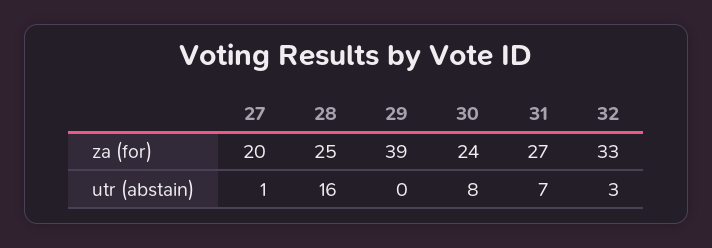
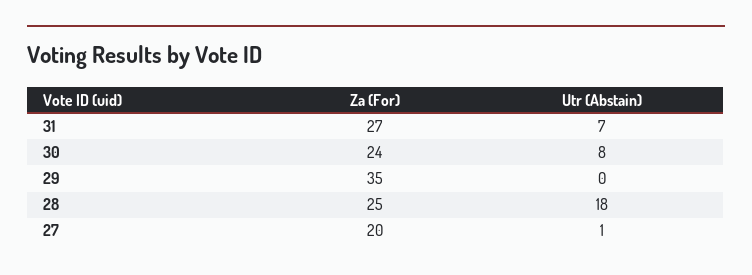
  {
    "27": {
      "za (for)": 20,
      "utr (abstain)": 1
    },
    "28": {
      "za (for)": 25,
-     "utr (abstain)": 16
+     "utr (abstain)": 18
    },
    "29": {
-     "za (for)": 39,
+     "za (for)": 35,
      "utr (abstain)": 0
    },
    "30": {
      "za (for)": 24,
      "utr (abstain)": 8
    },
    "31": {
      "za (for)": 27,
      "utr (abstain)": 7
-   },
+   }
-   "32": {
-     "za (for)": 33,
-     "utr (abstain)": 3
-   }
  }

